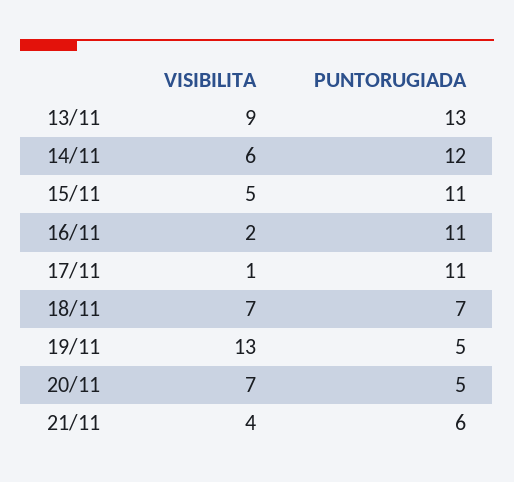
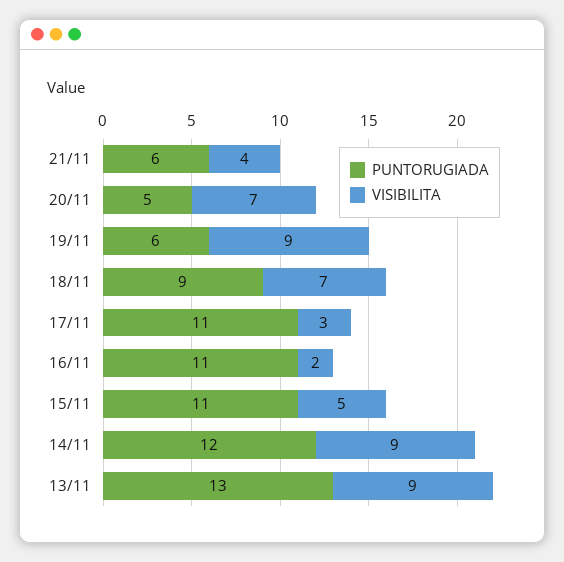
  {
    "VISIBILITA": {
      "13/11": 9,
-     "14/11": 6,
+     "14/11": 9,
      "15/11": 5,
      "16/11": 2,
-     "17/11": 1,
+     "17/11": 3,
      "18/11": 7,
-     "19/11": 13,
+     "19/11": 9,
      "20/11": 7,
      "21/11": 4
    },
    "PUNTORUGIADA": {
      "13/11": 13,
      "14/11": 12,
      "15/11": 11,
      "16/11": 11,
      "17/11": 11,
-     "18/11": 7,
+     "18/11": 9,
-     "19/11": 5,
+     "19/11": 6,
      "20/11": 5,
      "21/11": 6
    }
  }

